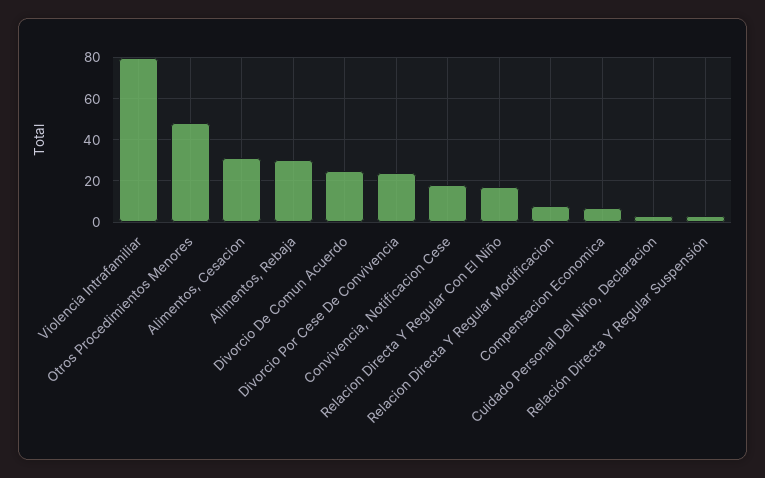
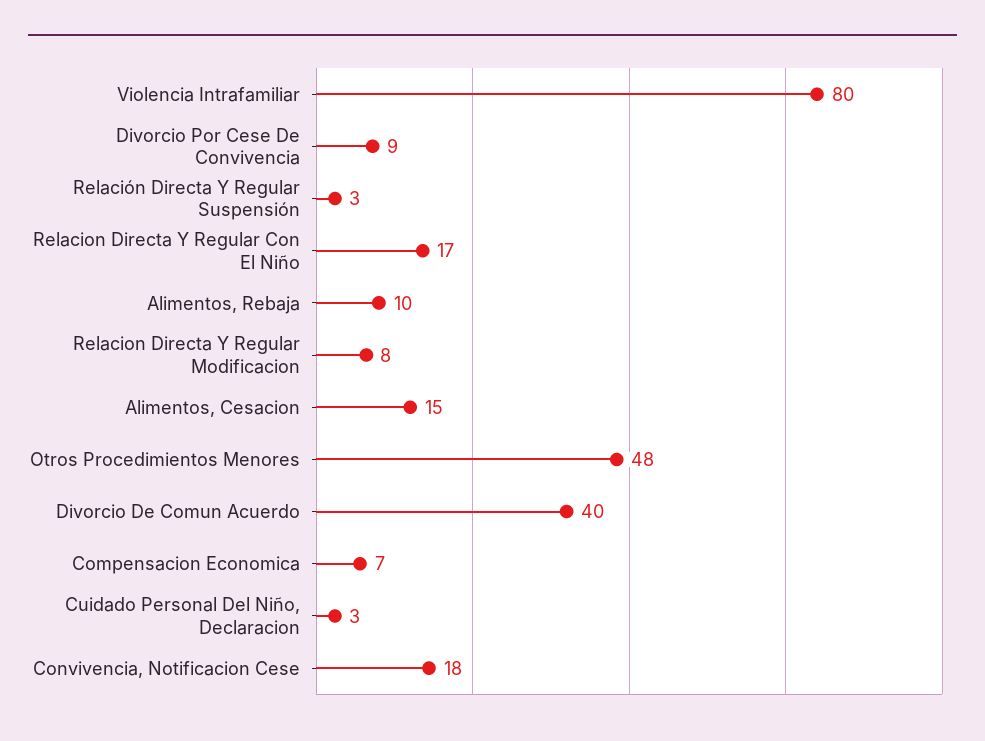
  {
    "Violencia Intrafamiliar": 80,
    "Otros Procedimientos Menores": 48,
-   "Alimentos, Cesacion": 30,
+   "Alimentos, Cesacion": 15,
-   "Alimentos, Rebaja": 30,
+   "Alimentos, Rebaja": 10,
-   "Divorcio De Comun Acuerdo": 25,
+   "Divorcio De Comun Acuerdo": 40,
-   "Divorcio Por Cese De Convivencia": 25,
+   "Divorcio Por Cese De Convivencia": 9,
    "Convivencia, Notificacion Cese": 18,
    "Relacion Directa Y Regular Con El Niño": 17,
    "Relacion Directa Y Regular Modificacion": 8,
    "Compensacion Economica": 7,
    "Cuidado Personal Del Niño, Declaracion": 3,
    "Relación Directa Y Regular Suspensión": 3
  }

